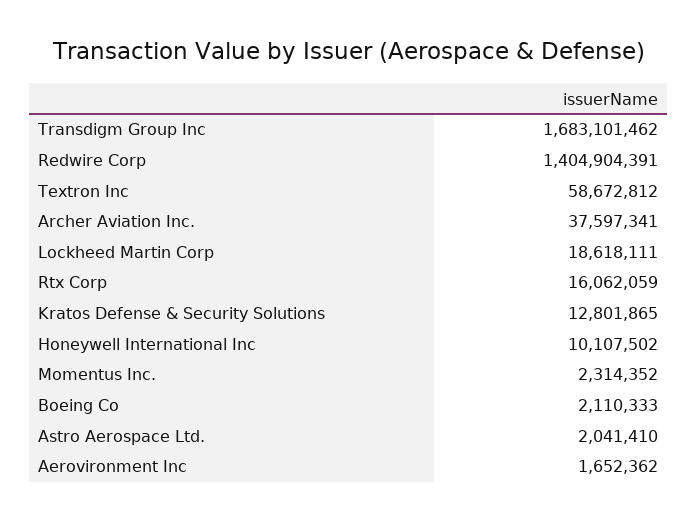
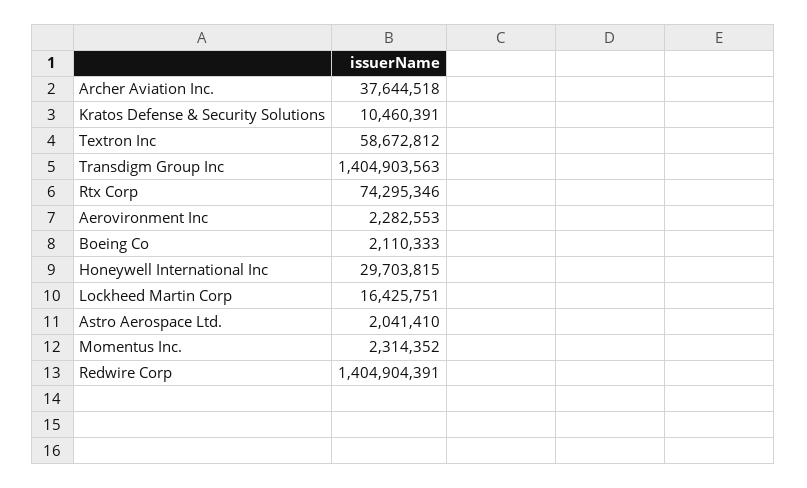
  {
-   "Transdigm Group Inc": 1683101462,
+   "Transdigm Group Inc": 1404903563,
    "Redwire Corp": 1404904391,
    "Textron Inc": 58672812,
-   "Archer Aviation Inc.": 37597341,
+   "Archer Aviation Inc.": 37644518,
-   "Lockheed Martin Corp": 18618111,
+   "Lockheed Martin Corp": 16425751,
-   "Rtx Corp": 16062059,
+   "Rtx Corp": 74295346,
-   "Kratos Defense & Security Solutions": 12801865,
+   "Kratos Defense & Security Solutions": 10460391,
-   "Honeywell International Inc": 10107502,
+   "Honeywell International Inc": 29703815,
    "Momentus Inc.": 2314352,
    "Boeing Co": 2110333,
    "Astro Aerospace Ltd.": 2041410,
-   "Aerovironment Inc": 1652362
+   "Aerovironment Inc": 2282553
  }

